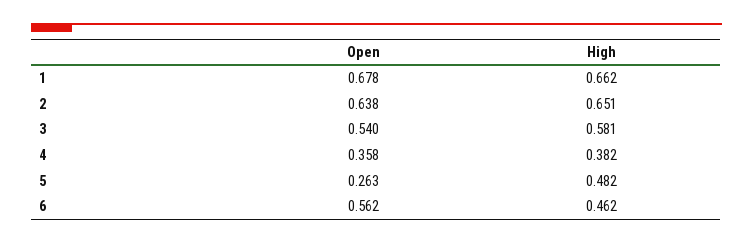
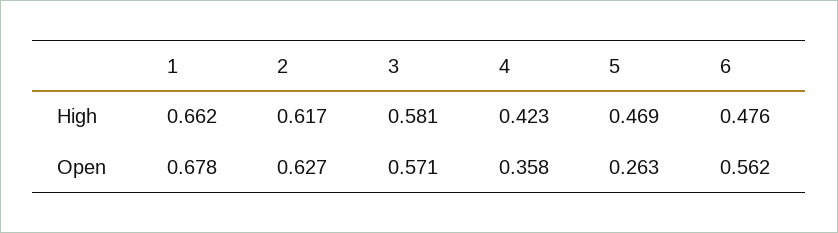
  {
    "Open": {
      "1": 0.678,
-     "2": 0.638,
+     "2": 0.627,
-     "3": 0.54,
+     "3": 0.571,
      "4": 0.358,
      "5": 0.263,
      "6": 0.562
    },
    "High": {
      "1": 0.662,
-     "2": 0.651,
+     "2": 0.617,
      "3": 0.581,
-     "4": 0.382,
+     "4": 0.423,
-     "5": 0.482,
+     "5": 0.469,
-     "6": 0.462
+     "6": 0.476
    }
  }

